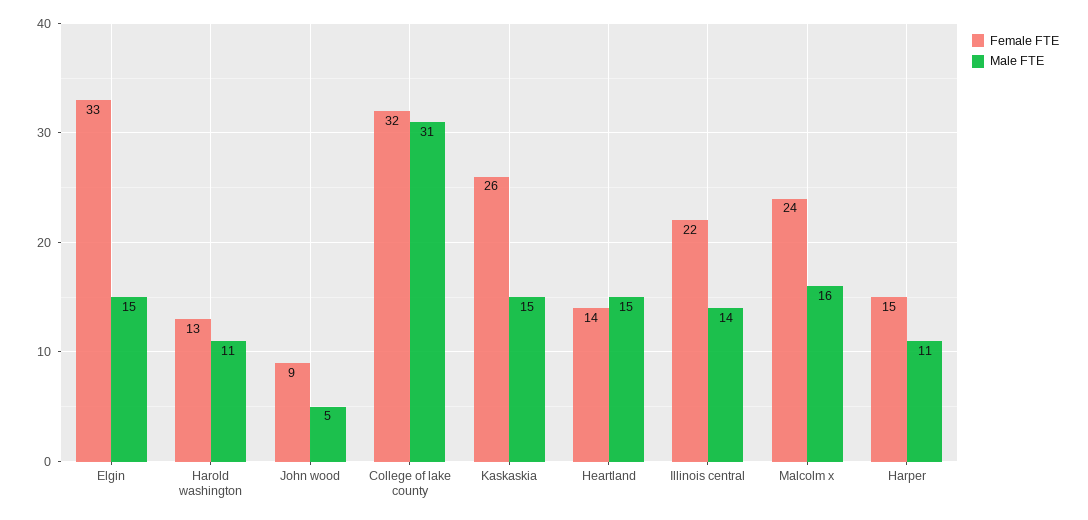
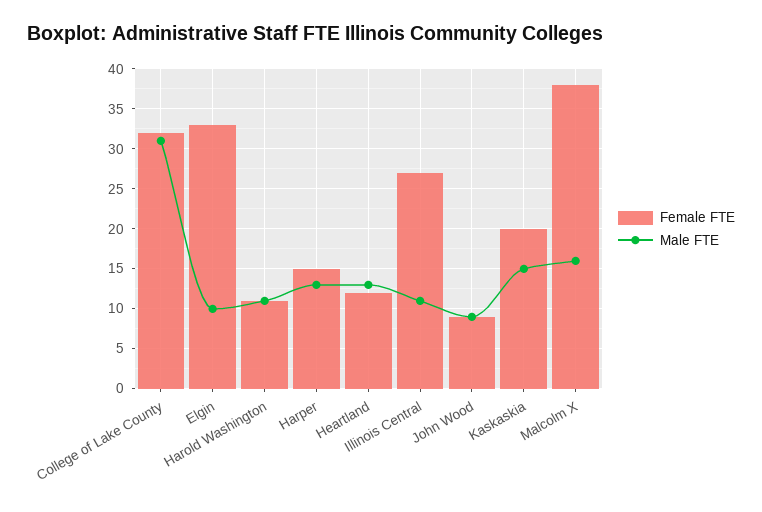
  {
    "Female FTE": {
      "Elgin": 33,
-     "Harold washington": 13,
+     "Harold washington": 11,
      "John wood": 9,
      "College of lake county": 32,
-     "Kaskaskia": 26,
+     "Kaskaskia": 20,
-     "Heartland": 14,
+     "Heartland": 12,
-     "Illinois central": 22,
+     "Illinois central": 27,
-     "Malcolm x": 24,
+     "Malcolm x": 38,
      "Harper": 15
    },
    "Male FTE": {
-     "Elgin": 15,
+     "Elgin": 10,
      "Harold washington": 11,
-     "John wood": 5,
+     "John wood": 9,
      "College of lake county": 31,
      "Kaskaskia": 15,
-     "Heartland": 15,
+     "Heartland": 13,
-     "Illinois central": 14,
+     "Illinois central": 11,
      "Malcolm x": 16,
-     "Harper": 11
+     "Harper": 13
    }
  }

